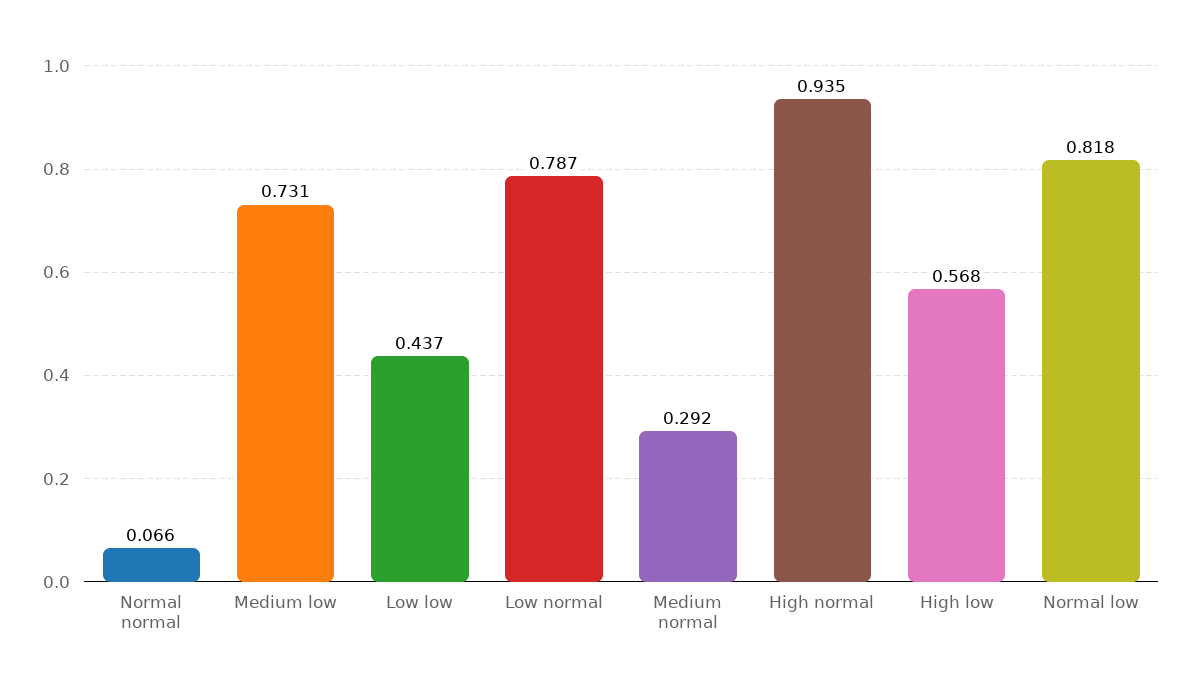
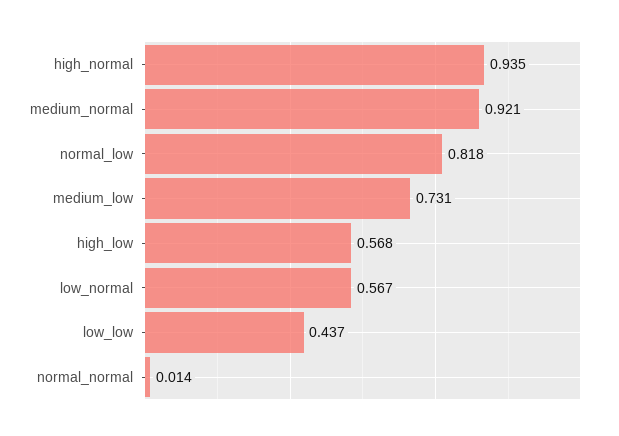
  {
-   "Normal normal": 0.066,
+   "Normal normal": 0.014,
    "Medium low": 0.731,
    "Low low": 0.437,
-   "Low normal": 0.787,
+   "Low normal": 0.567,
-   "Medium normal": 0.292,
+   "Medium normal": 0.921,
    "High normal": 0.935,
    "High low": 0.568,
    "Normal low": 0.818
  }

